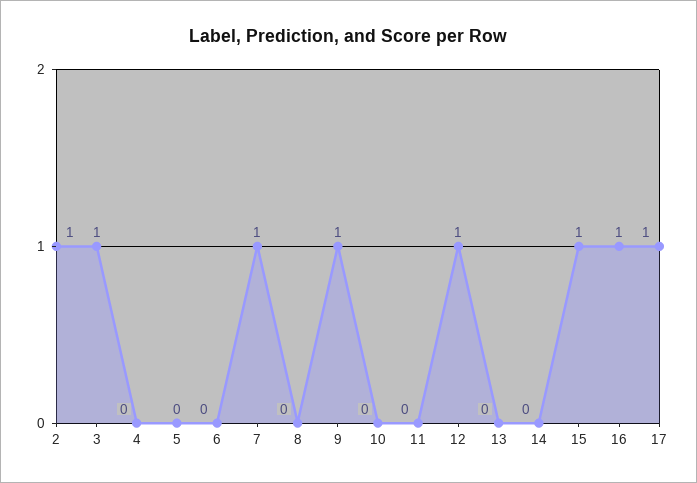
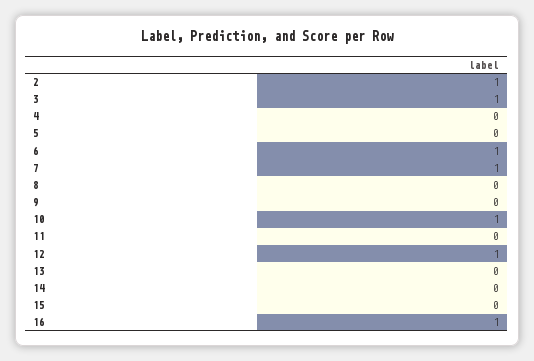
  {
    "2": 1,
    "3": 1,
    "4": 0,
    "5": 0,
-   "6": 0,
+   "6": 1,
    "7": 1,
    "8": 0,
-   "9": 1,
+   "9": 0,
-   "10": 0,
+   "10": 1,
    "11": 0,
    "12": 1,
    "13": 0,
    "14": 0,
-   "15": 1,
+   "15": 0,
-   "16": 1,
+   "16": 1
-   "17": 1
  }

